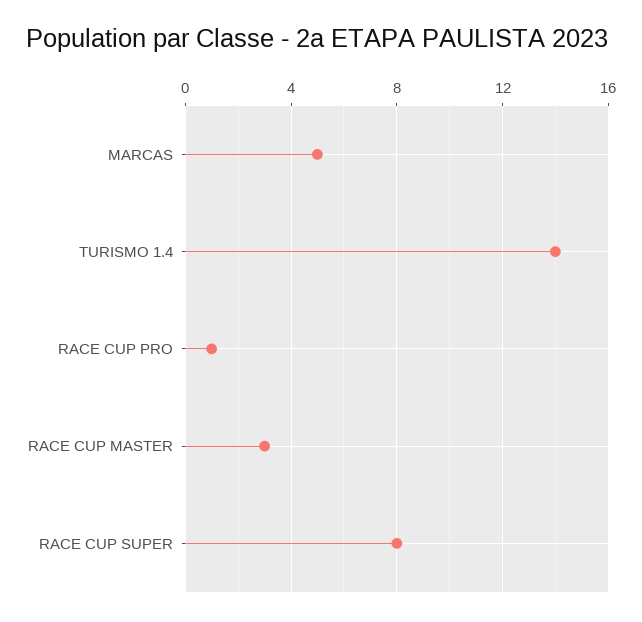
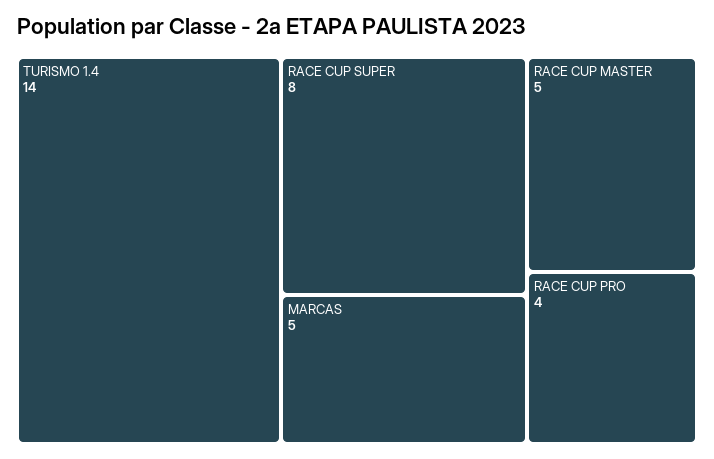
  {
    "MARCAS": 5,
    "TURISMO 1.4": 14,
-   "RACE CUP PRO": 1,
+   "RACE CUP PRO": 4,
-   "RACE CUP MASTER": 3,
+   "RACE CUP MASTER": 5,
    "RACE CUP SUPER": 8
  }

